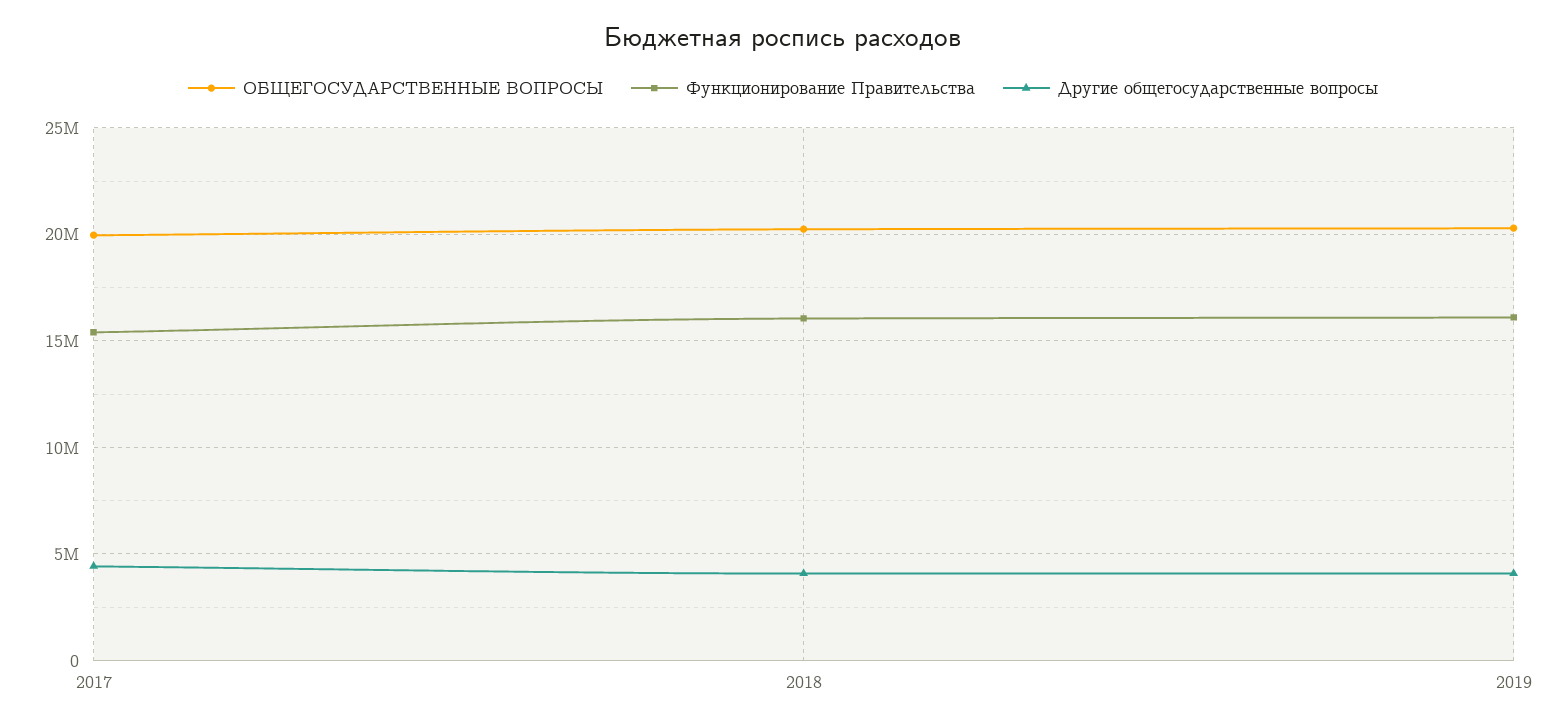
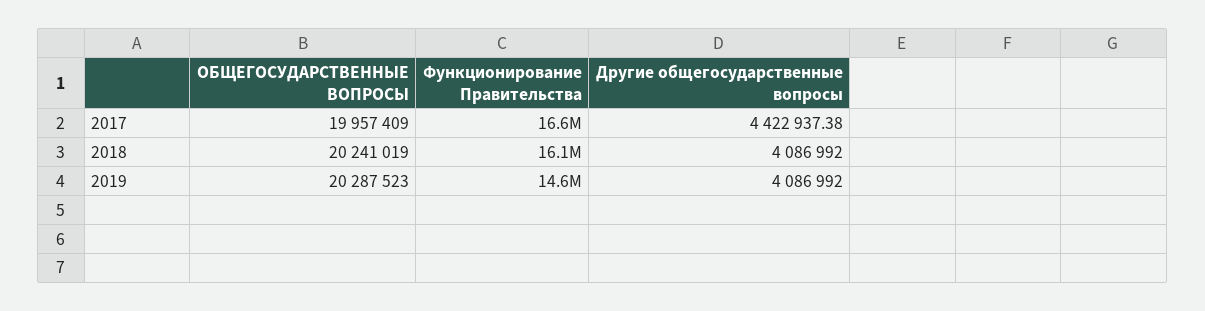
  {
    "ОБЩЕГОСУДАРСТВЕННЫЕ ВОПРОСЫ": {
      "2017": 19957409,
      "2018": 20241019,
      "2019": 20287523
    },
    "Функционирование Правительства": {
-     "2017": 15500000,
+     "2017": 16600000,
      "2018": 16100000,
-     "2019": 16000000
+     "2019": 14600000
    },
    "Другие общегосударственные вопросы": {
      "2017": 4422937.38,
      "2018": 4086992,
      "2019": 4086992
    }
  }

